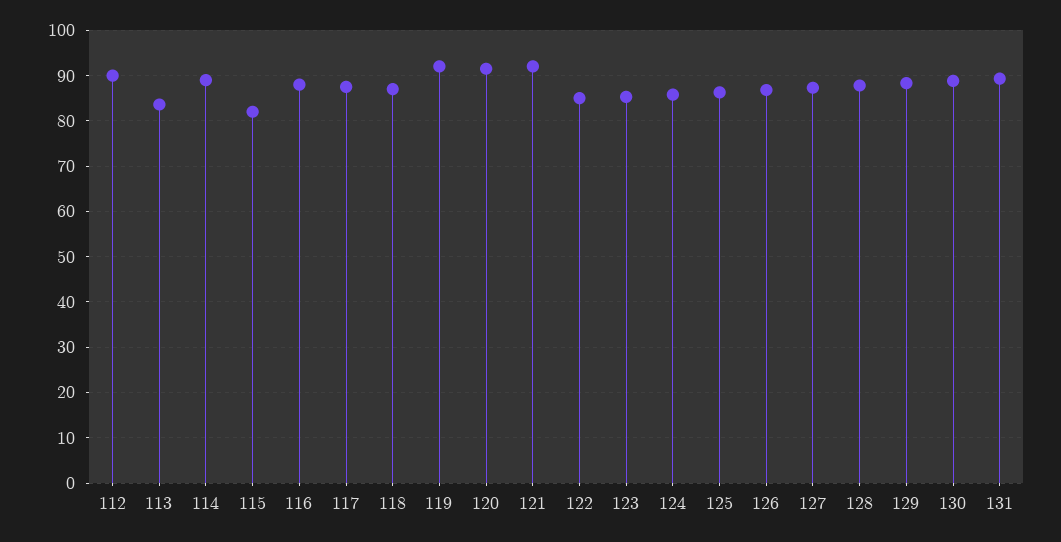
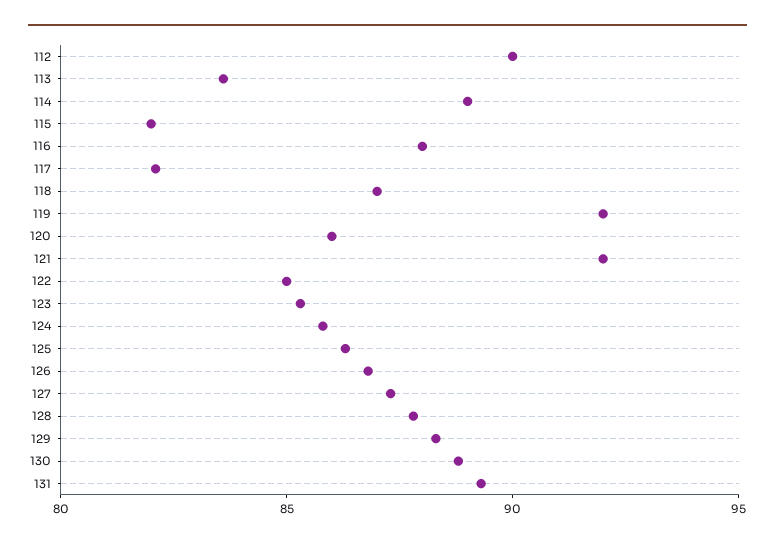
  {
    "112": 90,
    "113": 84,
    "114": 89,
    "115": 82,
    "116": 88,
-   "117": 88,
+   "117": 82,
    "118": 87,
    "119": 92,
-   "120": 92,
+   "120": 86,
    "121": 92,
    "122": 85,
    "123": 85,
    "124": 86,
    "125": 86,
    "126": 87,
    "127": 87,
    "128": 88,
    "129": 88,
    "130": 89,
    "131": 89
  }

